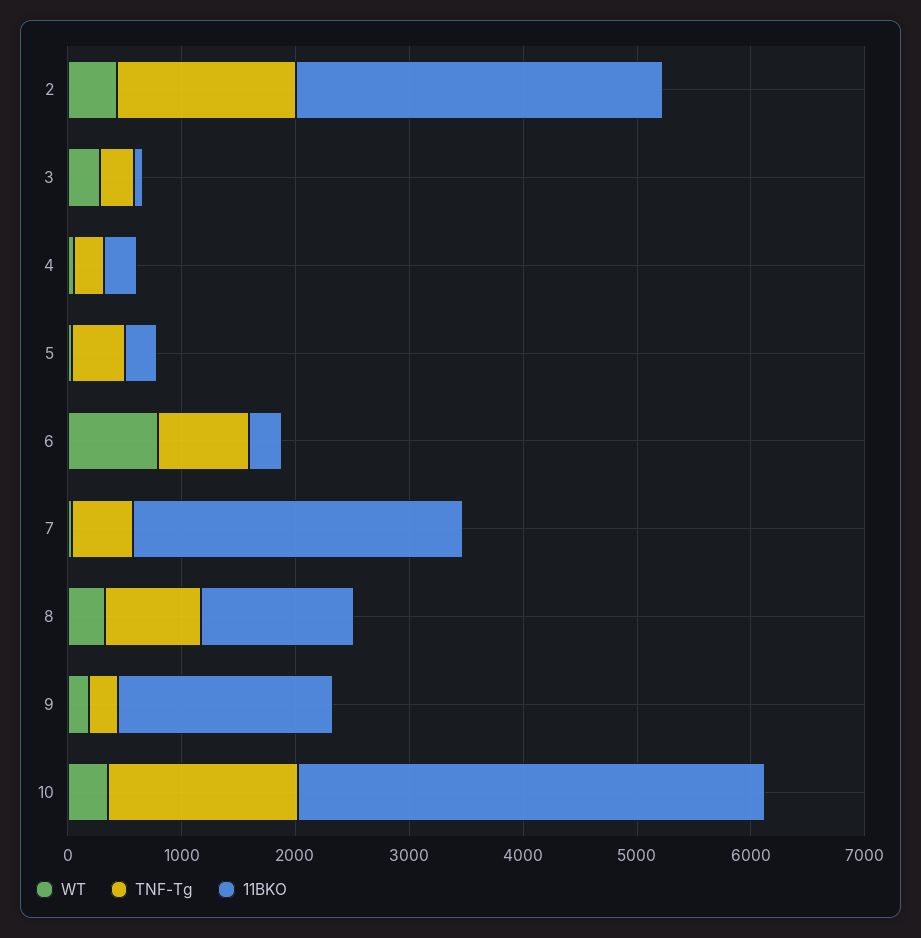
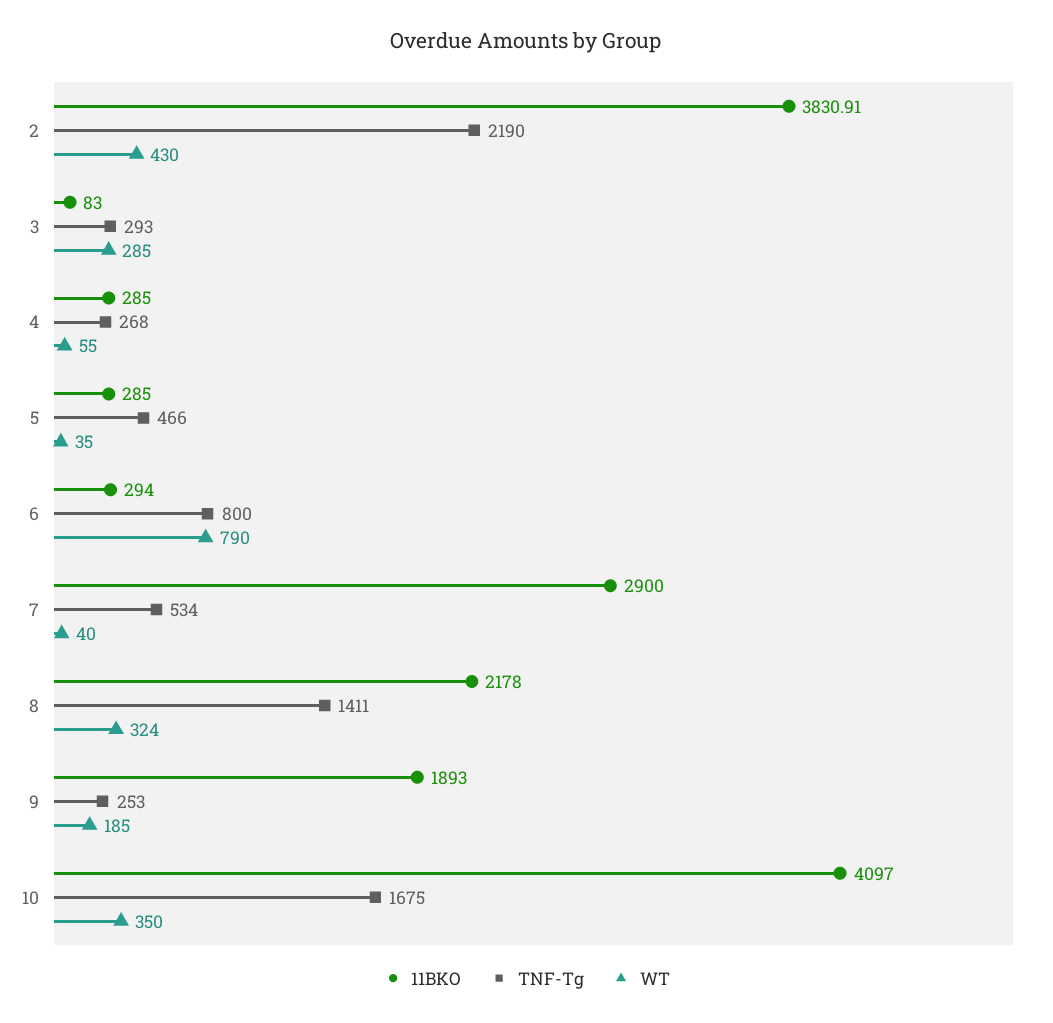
  {
    "WT": {
      "2": 430,
      "3": 285,
      "4": 55,
      "5": 35,
      "6": 790,
      "7": 40,
      "8": 324,
      "9": 185,
      "10": 350
    },
    "TNF-Tg": {
-     "2": 1600,
+     "2": 2190,
      "3": 293,
      "4": 268,
      "5": 466,
      "6": 800,
      "7": 534,
-     "8": 800,
+     "8": 1411,
      "9": 253,
      "10": 1675
    },
    "11BKO": {
-     "2": 3200,
+     "2": 3830.91,
      "3": 83,
      "4": 285,
      "5": 285,
      "6": 294,
      "7": 2900,
-     "8": 1400,
+     "8": 2178,
      "9": 1893,
      "10": 4097
    }
  }

